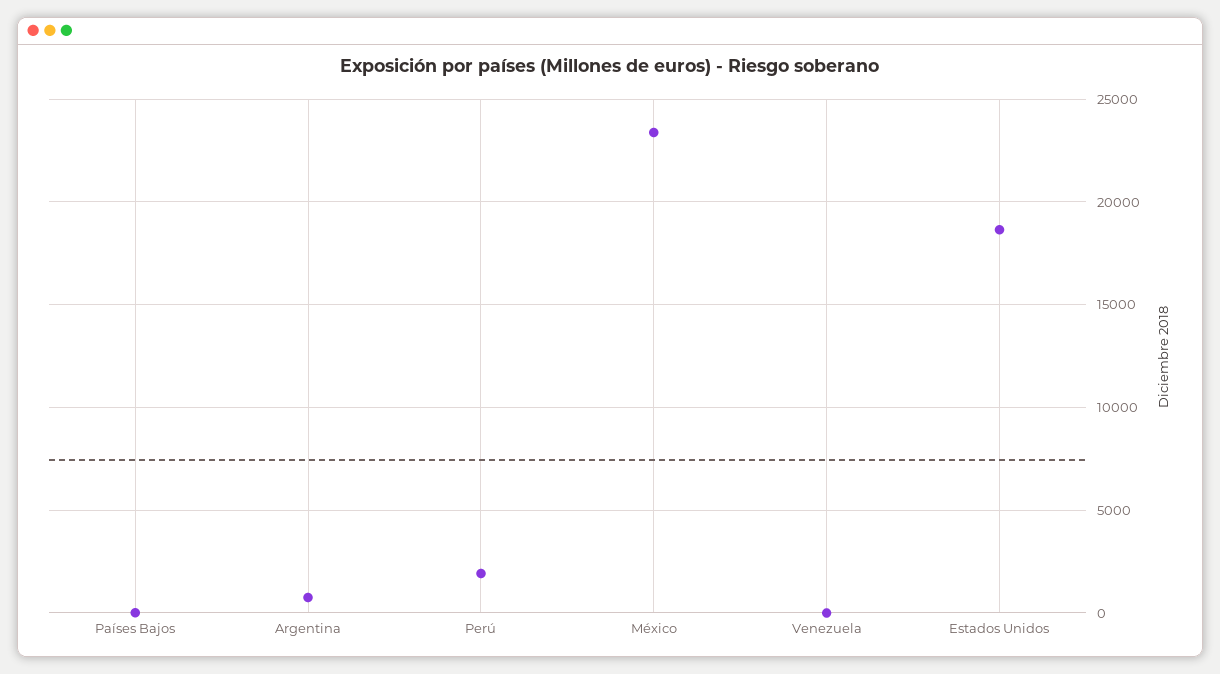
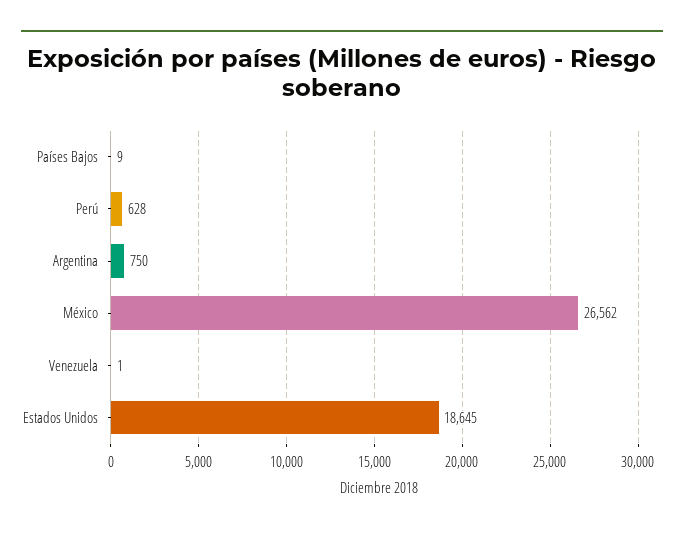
  {
    "Países Bajos": 9,
    "Argentina": 750,
-   "Perú": 2000,
+   "Perú": 628,
-   "México": 23500,
+   "México": 26562,
    "Venezuela": 1,
    "Estados Unidos": 18645
  }

